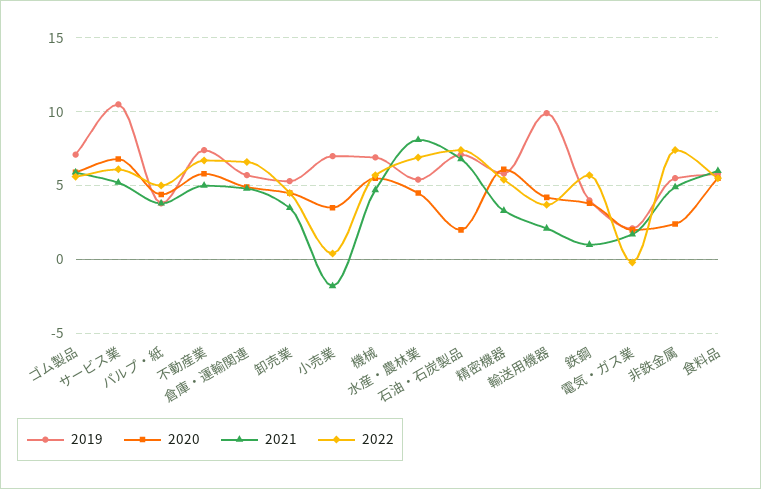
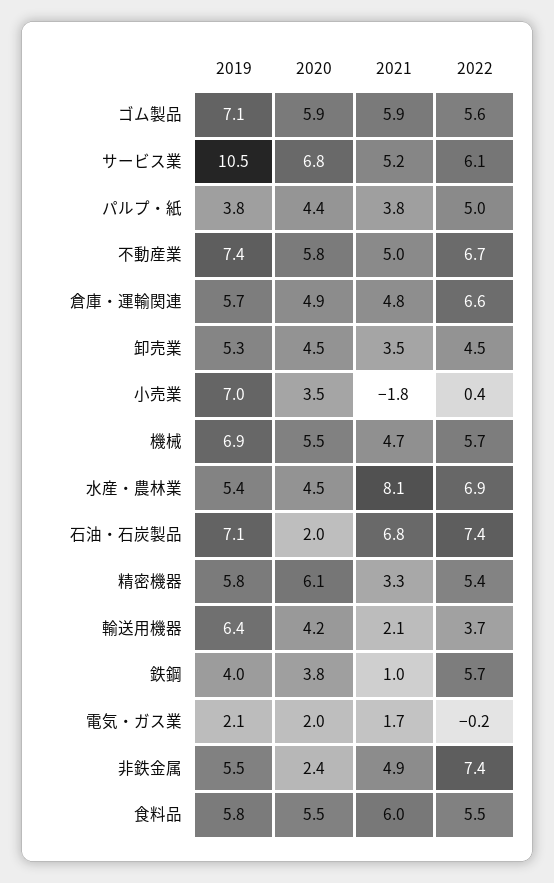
  {
    "2019": {
      "ゴム製品": 7.1,
      "サービス業": 10.5,
      "パルプ・紙": 3.8,
      "不動産業": 7.4,
      "倉庫・運輸関連": 5.7,
      "卸売業": 5.3,
      "小売業": 7,
      "機械": 6.9,
      "水産・農林業": 5.4,
      "石油・石炭製品": 7.1,
      "精密機器": 5.8,
-     "輸送用機器": 10,
+     "輸送用機器": 6.4,
      "鉄鋼": 4,
      "電気・ガス業": 2.1,
      "非鉄金属": 5.5,
      "食料品": 5.8
    },
    "2020": {
      "ゴム製品": 5.9,
      "サービス業": 6.8,
      "パルプ・紙": 4.4,
      "不動産業": 5.8,
      "倉庫・運輸関連": 4.9,
      "卸売業": 4.5,
      "小売業": 3.5,
      "機械": 5.5,
      "水産・農林業": 4.5,
      "石油・石炭製品": 2,
      "精密機器": 6.1,
      "輸送用機器": 4.2,
      "鉄鋼": 3.8,
      "電気・ガス業": 2,
      "非鉄金属": 2.4,
      "食料品": 5.5
    },
    "2021": {
      "ゴム製品": 5.9,
      "サービス業": 5.2,
      "パルプ・紙": 3.8,
      "不動産業": 5,
      "倉庫・運輸関連": 4.8,
      "卸売業": 3.5,
      "小売業": -1.8,
      "機械": 4.7,
      "水産・農林業": 8.1,
      "石油・石炭製品": 6.8,
      "精密機器": 3.3,
      "輸送用機器": 2.1,
      "鉄鋼": 1,
      "電気・ガス業": 1.7,
      "非鉄金属": 4.9,
      "食料品": 6
    },
    "2022": {
      "ゴム製品": 5.6,
      "サービス業": 6.1,
      "パルプ・紙": 5,
      "不動産業": 6.7,
      "倉庫・運輸関連": 6.6,
      "卸売業": 4.5,
      "小売業": 0.4,
      "機械": 5.7,
      "水産・農林業": 6.9,
      "石油・石炭製品": 7.4,
      "精密機器": 5.4,
      "輸送用機器": 3.7,
      "鉄鋼": 5.7,
      "電気・ガス業": -0.2,
      "非鉄金属": 7.4,
      "食料品": 5.5
    }
  }

